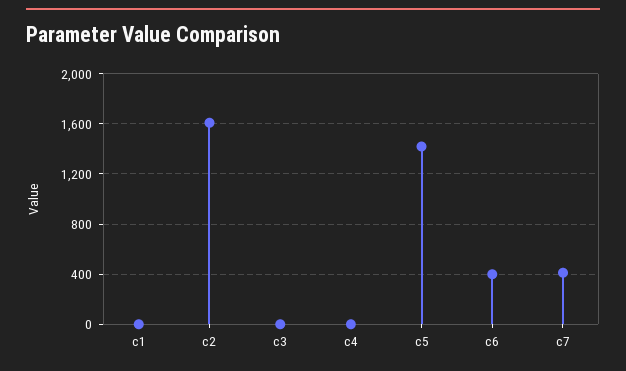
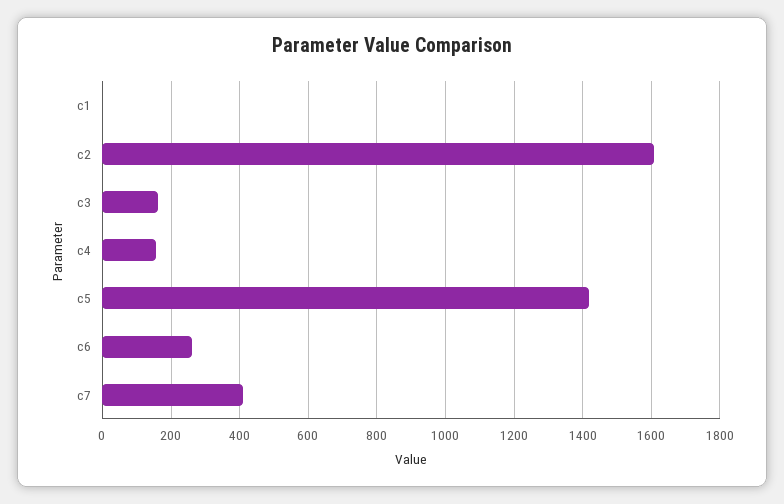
  {
    "c1": 0,
    "c2": 1600,
-   "c3": 0,
+   "c3": 160,
-   "c4": 0,
+   "c4": 160,
    "c5": 1420,
-   "c6": 400,
+   "c6": 260,
    "c7": 420
  }

